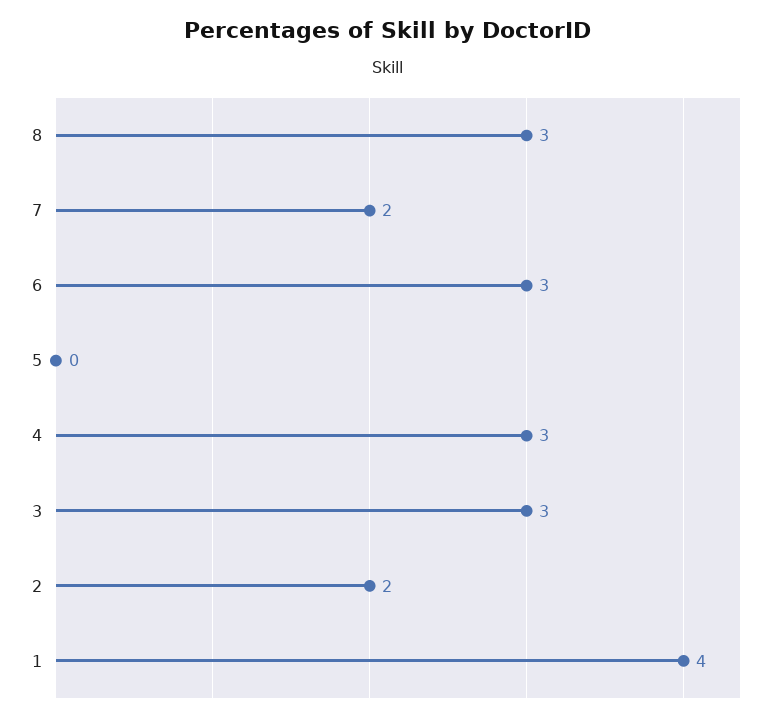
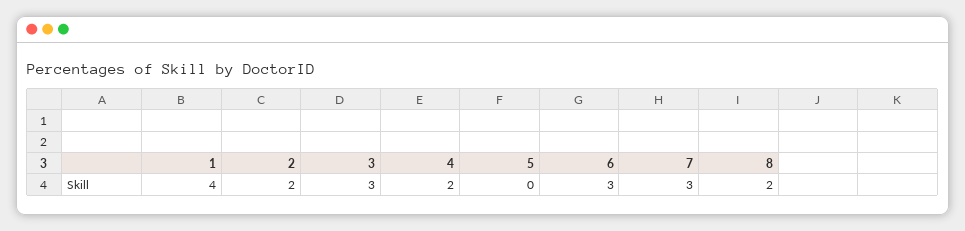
  {
-   "8": 3,
+   "8": 2,
-   "7": 2,
+   "7": 3,
    "6": 3,
    "5": 0,
-   "4": 3,
+   "4": 2,
    "3": 3,
    "2": 2,
    "1": 4
  }

